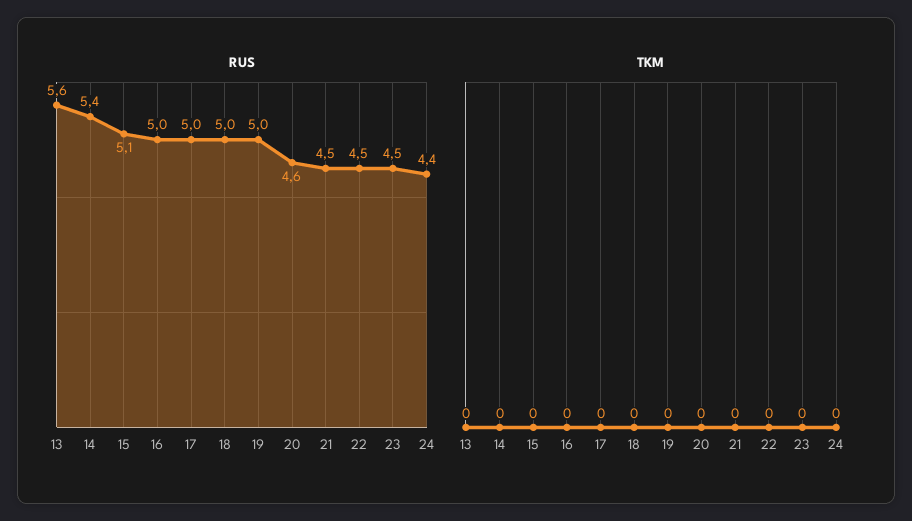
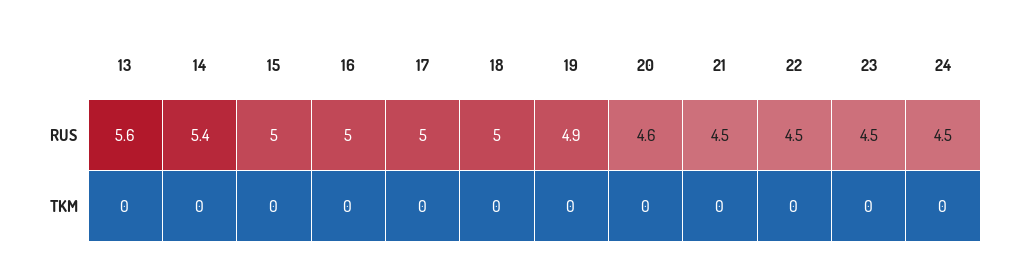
  {
    "RUS": {
      "13": 5.6,
      "14": 5.4,
-     "15": 5.1,
+     "15": 5,
      "16": 5,
      "17": 5,
      "18": 5,
-     "19": 5,
+     "19": 4.9,
      "20": 4.6,
      "21": 4.5,
      "22": 4.5,
      "23": 4.5,
-     "24": 4.4
+     "24": 4.5
    },
    "TKM": {
      "13": 0,
      "14": 0,
      "15": 0,
      "16": 0,
      "17": 0,
      "18": 0,
      "19": 0,
      "20": 0,
      "21": 0,
      "22": 0,
      "23": 0,
      "24": 0
    }
  }

